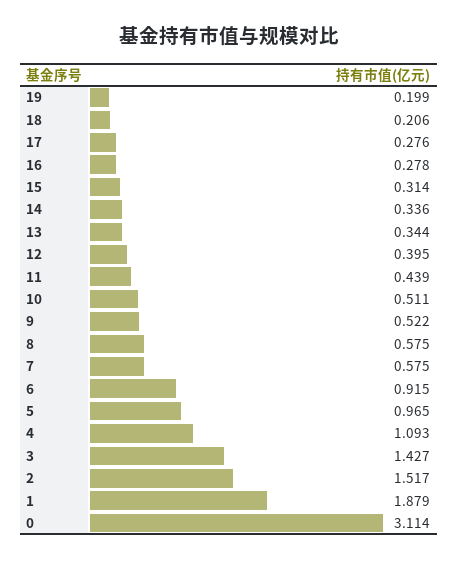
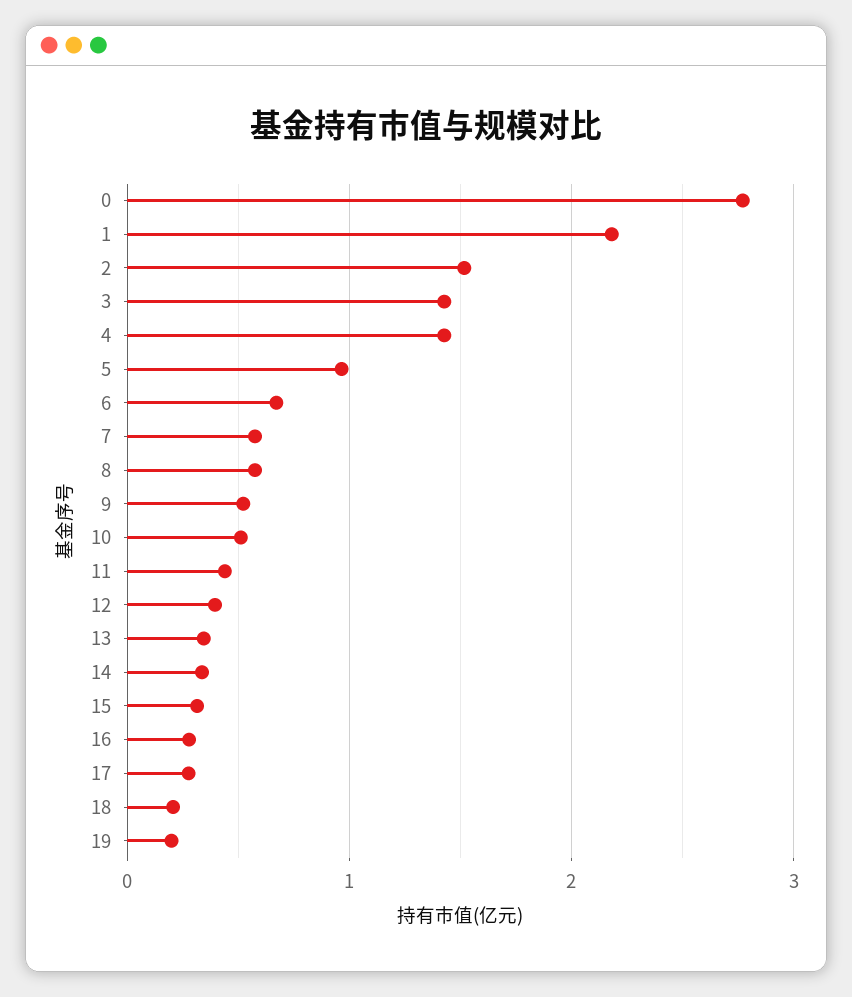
  {
    "19": 0.199,
    "18": 0.206,
    "17": 0.276,
    "16": 0.278,
    "15": 0.314,
    "14": 0.336,
    "13": 0.344,
    "12": 0.395,
    "11": 0.439,
    "10": 0.511,
    "9": 0.522,
    "8": 0.575,
    "7": 0.575,
-   "6": 0.915,
+   "6": 0.7,
    "5": 0.965,
-   "4": 1.093,
+   "4": 1.4,
    "3": 1.427,
    "2": 1.517,
-   "1": 1.879,
+   "1": 2.2,
-   "0": 3.114
+   "0": 2.8
  }

